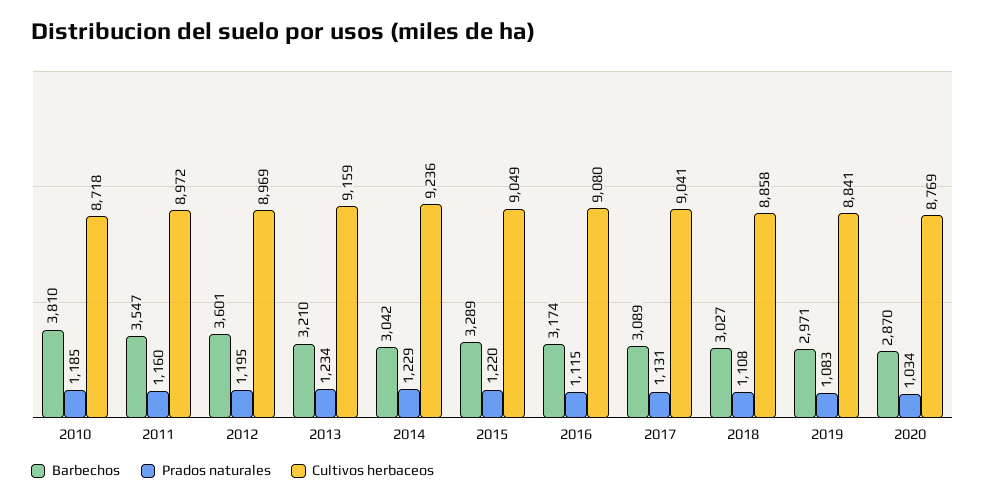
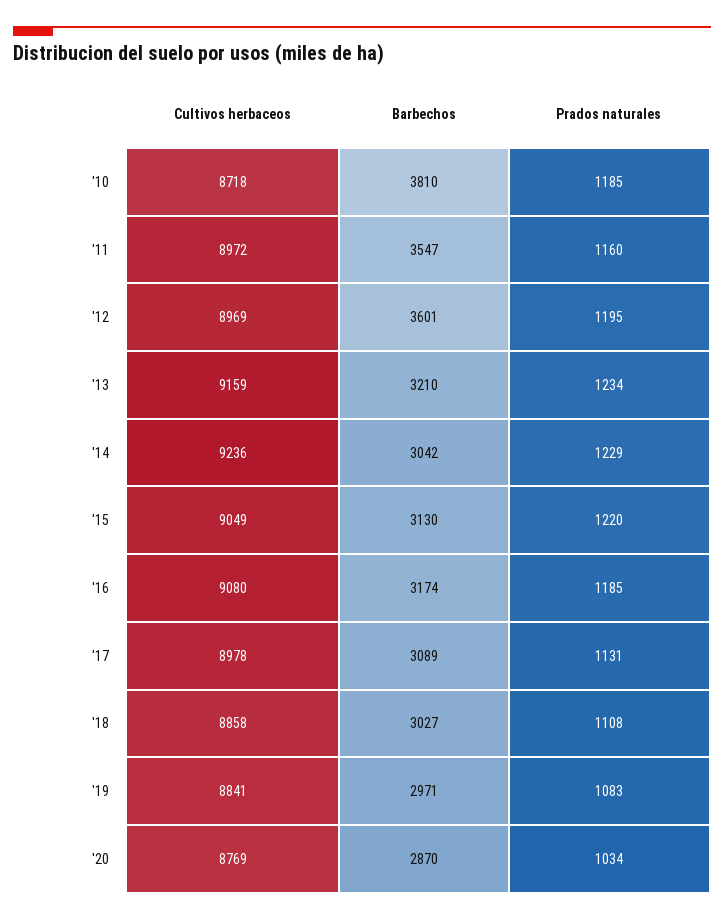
  {
    "Barbechos": {
      "2010": 3810,
      "2011": 3547,
      "2012": 3601,
      "2013": 3210,
      "2014": 3042,
-     "2015": 3289,
+     "2015": 3130,
      "2016": 3174,
      "2017": 3089,
      "2018": 3027,
      "2019": 2971,
      "2020": 2870
    },
    "Prados naturales": {
      "2010": 1185,
      "2011": 1160,
      "2012": 1195,
      "2013": 1234,
      "2014": 1229,
      "2015": 1220,
-     "2016": 1115,
+     "2016": 1185,
      "2017": 1131,
      "2018": 1108,
      "2019": 1083,
      "2020": 1034
    },
    "Cultivos herbaceos": {
      "2010": 8718,
      "2011": 8972,
      "2012": 8969,
      "2013": 9159,
      "2014": 9236,
      "2015": 9049,
      "2016": 9080,
-     "2017": 9041,
+     "2017": 8978,
      "2018": 8858,
      "2019": 8841,
      "2020": 8769
    }
  }

